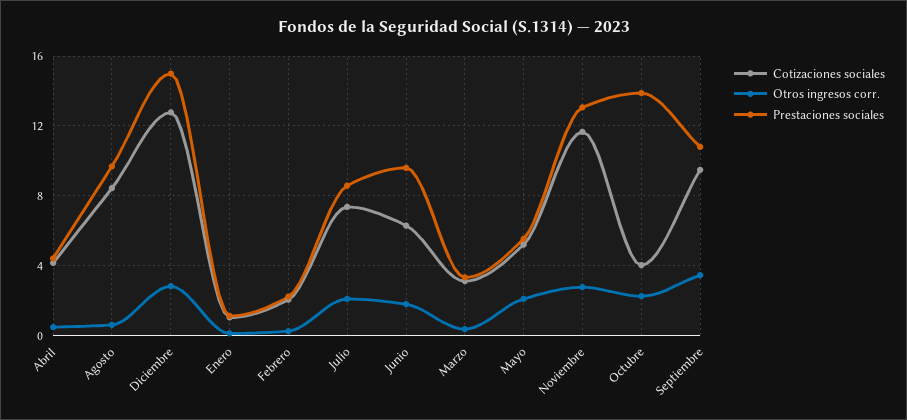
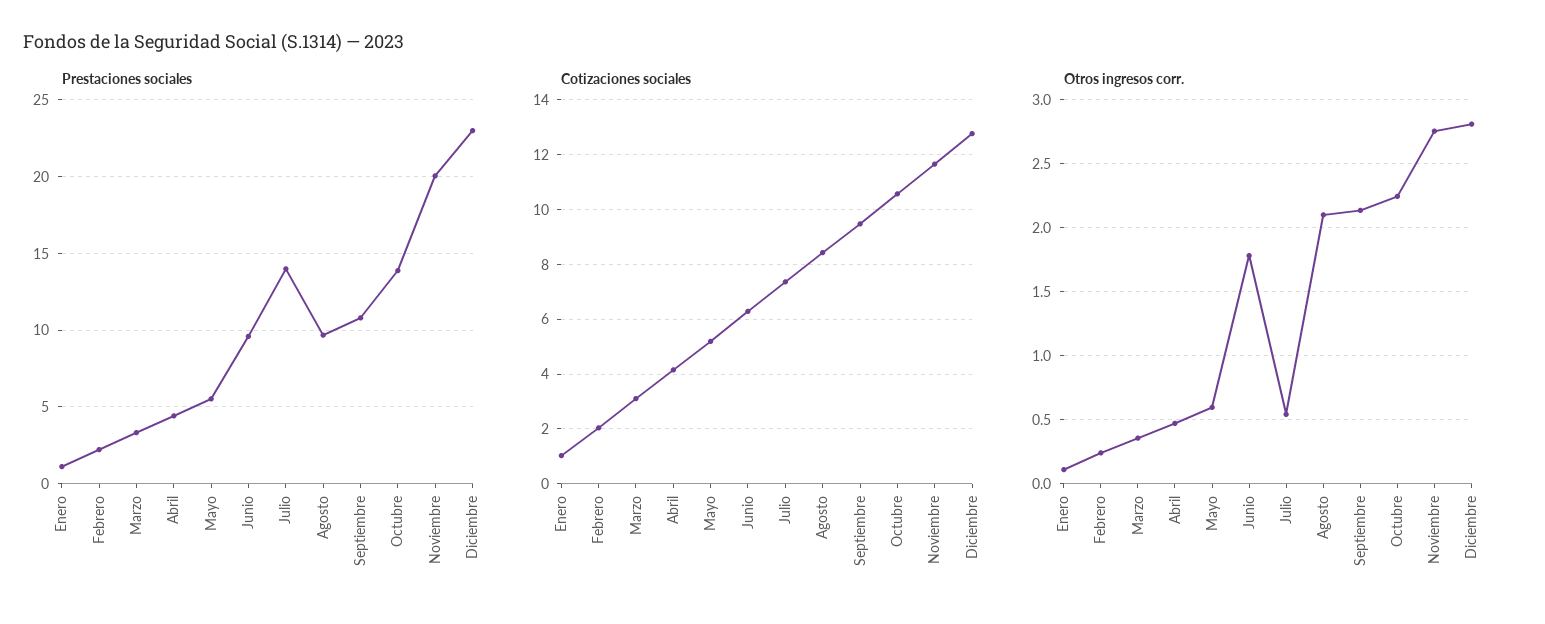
  {
    "Cotizaciones sociales": {
      "Abril": 4.25,
      "Agosto": 8.5,
      "Diciembre": 12.75,
      "Enero": 1,
      "Febrero": 2,
      "Julio": 7.25,
      "Junio": 6.25,
      "Marzo": 3,
      "Mayo": 5.25,
      "Noviembre": 11.75,
-     "Octubre": 4,
+     "Octubre": 10.5,
      "Septiembre": 9.5
    },
    "Otros ingresos corr.": {
      "Abril": 0.45,
-     "Agosto": 0.5,
+     "Agosto": 2.1,
      "Diciembre": 2.8,
      "Enero": 0.1,
      "Febrero": 0.25,
-     "Julio": 2,
+     "Julio": 0.55,
      "Junio": 1.8,
      "Marzo": 0.35,
-     "Mayo": 2,
+     "Mayo": 0.6,
      "Noviembre": 2.75,
      "Octubre": 2.25,
-     "Septiembre": 3.5
+     "Septiembre": 2.15
    },
    "Prestaciones sociales": {
      "Abril": 4.5,
      "Agosto": 9.5,
-     "Diciembre": 15,
+     "Diciembre": 23,
      "Enero": 1,
      "Febrero": 2,
-     "Julio": 8.5,
+     "Julio": 14,
      "Junio": 9.5,
      "Marzo": 3.5,
      "Mayo": 5.5,
-     "Noviembre": 13,
+     "Noviembre": 20,
      "Octubre": 14,
      "Septiembre": 11
    }
  }

